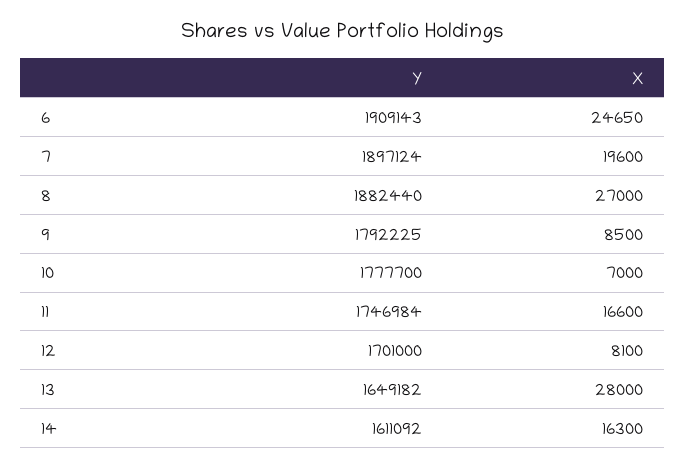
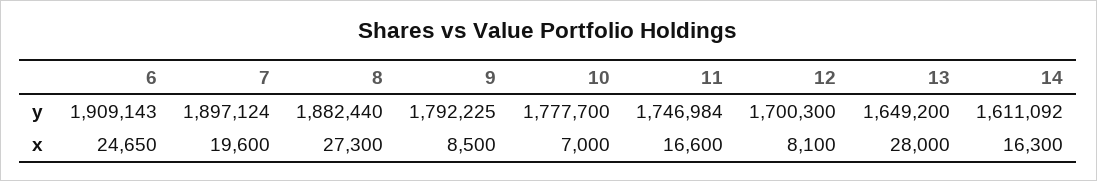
  {
    "Y": {
      "6": 1909143,
      "7": 1897124,
      "8": 1882440,
      "9": 1792225,
      "10": 1777700,
      "11": 1746984,
-     "12": 1701000,
+     "12": 1700300,
-     "13": 1649182,
+     "13": 1649200,
      "14": 1611092
    },
    "X": {
      "6": 24650,
      "7": 19600,
-     "8": 27000,
+     "8": 27300,
      "9": 8500,
      "10": 7000,
      "11": 16600,
      "12": 8100,
      "13": 28000,
      "14": 16300
    }
  }

